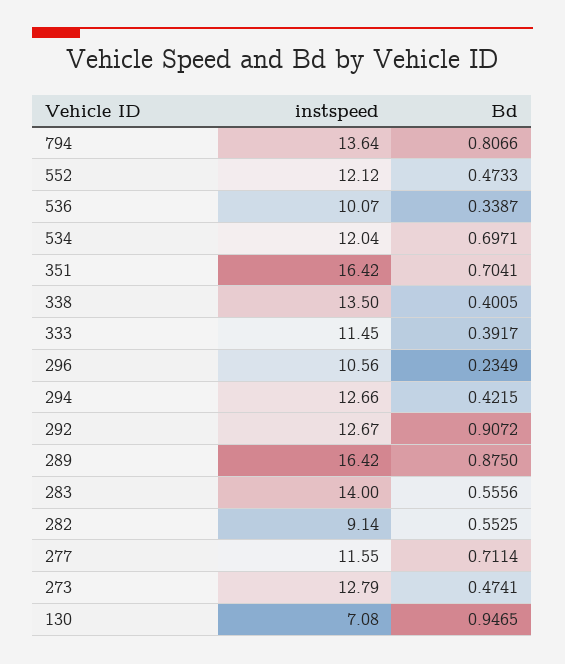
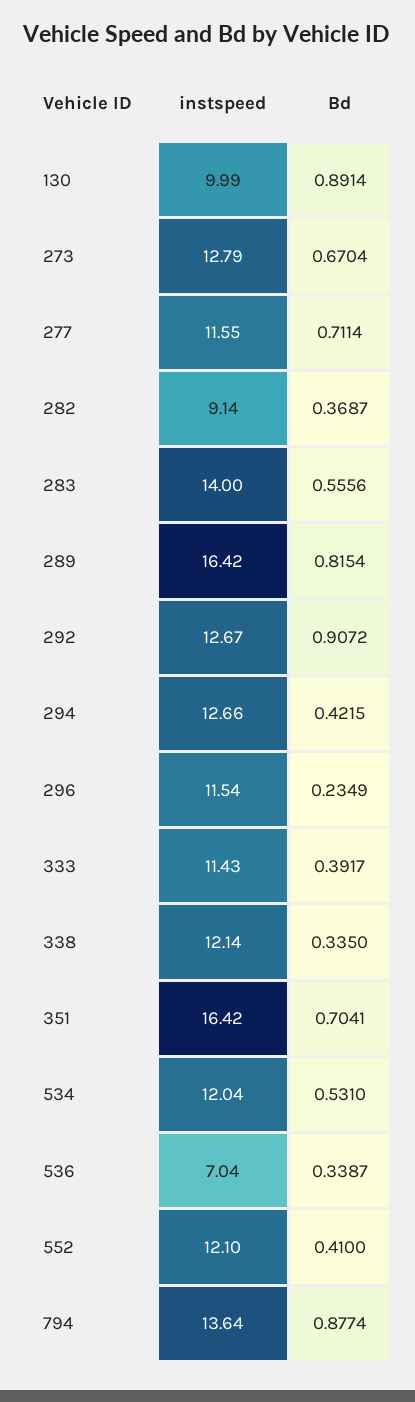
  {
    "instspeed": {
      "794": 13.64,
-     "552": 12.12,
+     "552": 12.1,
-     "536": 10.07,
+     "536": 7.04,
      "534": 12.04,
      "351": 16.42,
-     "338": 13.5,
+     "338": 12.14,
-     "333": 11.45,
+     "333": 11.43,
-     "296": 10.56,
+     "296": 11.54,
      "294": 12.66,
      "292": 12.67,
      "289": 16.42,
      "283": 14,
      "282": 9.14,
      "277": 11.55,
      "273": 12.79,
-     "130": 7.08
+     "130": 9.99
    },
    "Bd": {
-     "794": 0.8066,
+     "794": 0.8774,
-     "552": 0.4733,
+     "552": 0.41,
      "536": 0.3387,
-     "534": 0.6971,
+     "534": 0.531,
      "351": 0.7041,
-     "338": 0.4005,
+     "338": 0.335,
      "333": 0.3917,
      "296": 0.2349,
      "294": 0.4215,
      "292": 0.9072,
-     "289": 0.875,
+     "289": 0.8154,
      "283": 0.5556,
-     "282": 0.5525,
+     "282": 0.3687,
      "277": 0.7114,
-     "273": 0.4741,
+     "273": 0.6704,
-     "130": 0.9465
+     "130": 0.8914
    }
  }

